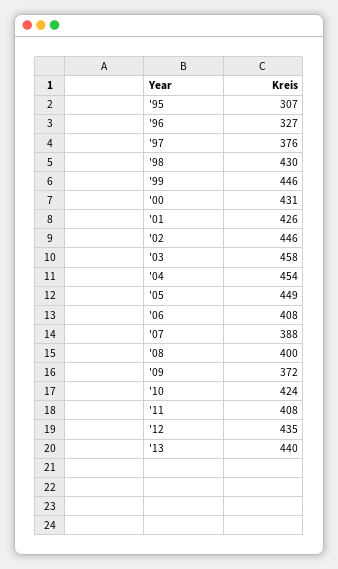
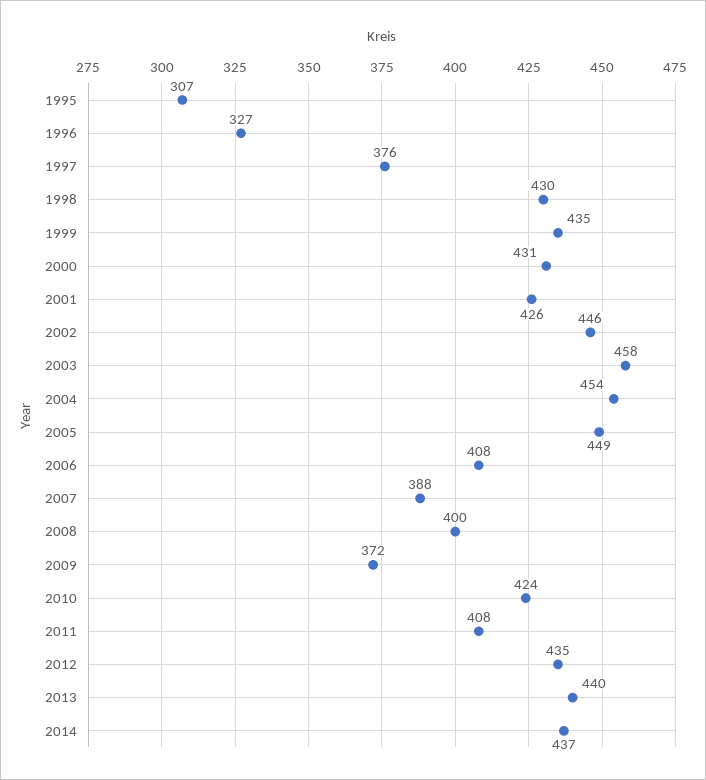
  {
    "'95": 307,
    "'96": 327,
    "'97": 376,
    "'98": 430,
-   "'99": 446,
+   "'99": 435,
    "'00": 431,
    "'01": 426,
    "'02": 446,
    "'03": 458,
    "'04": 454,
    "'05": 449,
    "'06": 408,
    "'07": 388,
    "'08": 400,
    "'09": 372,
    "'10": 424,
    "'11": 408,
    "'12": 435,
-   "'13": 440
+   "'13": 440,
+   "2014": 437
  }

